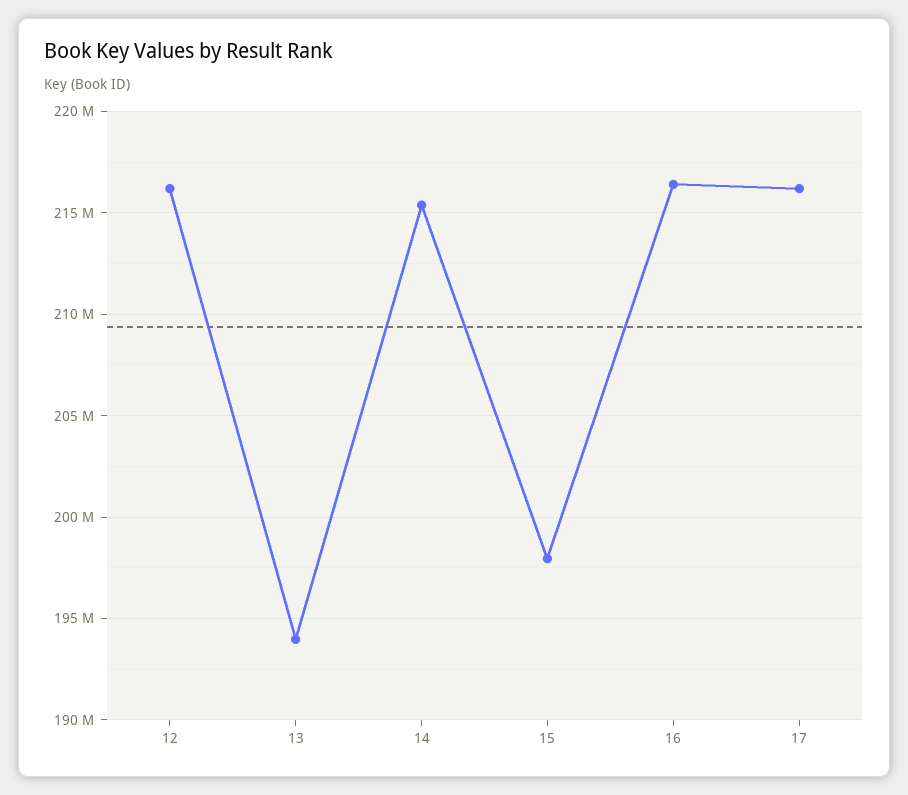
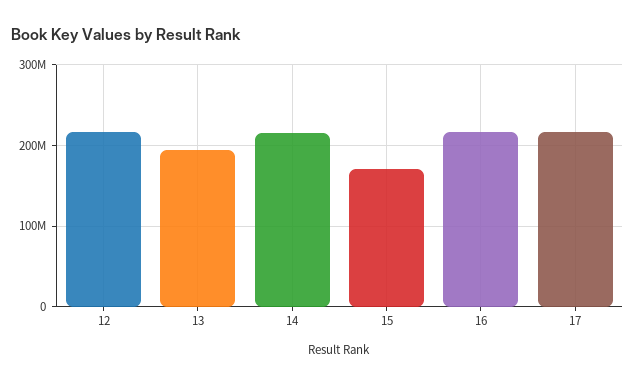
  {
    "12": 216000000,
    "13": 194000000,
    "14": 215500000,
-   "15": 198000000,
+   "15": 170000000,
    "16": 216500000,
    "17": 216000000
  }

